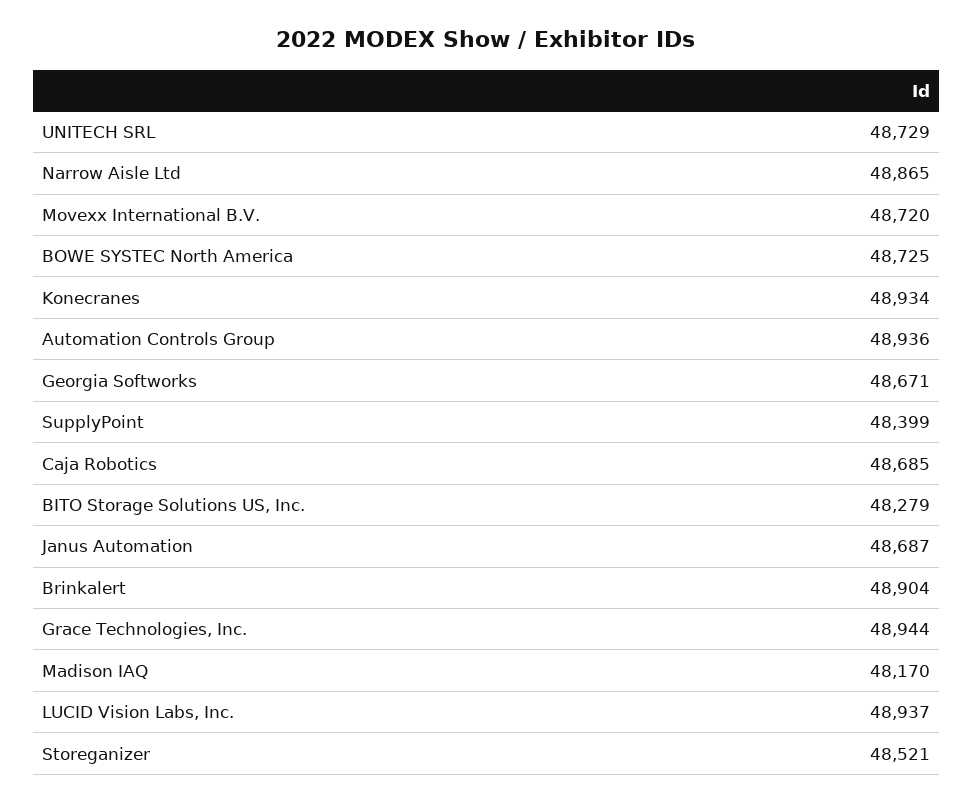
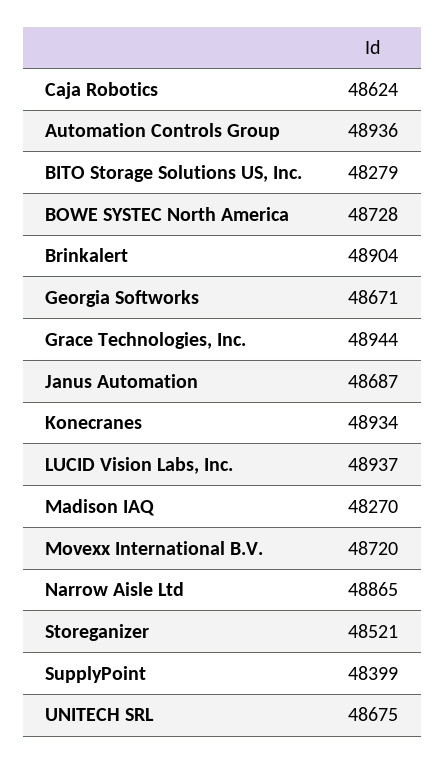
  {
-   "UNITECH SRL": 48729,
+   "UNITECH SRL": 48675,
    "Narrow Aisle Ltd": 48865,
    "Movexx International B.V.": 48720,
-   "BOWE SYSTEC North America": 48725,
+   "BOWE SYSTEC North America": 48728,
    "Konecranes": 48934,
    "Automation Controls Group": 48936,
    "Georgia Softworks": 48671,
    "SupplyPoint": 48399,
-   "Caja Robotics": 48685,
+   "Caja Robotics": 48624,
    "BITO Storage Solutions US, Inc.": 48279,
    "Janus Automation": 48687,
    "Brinkalert": 48904,
    "Grace Technologies, Inc.": 48944,
-   "Madison IAQ": 48170,
+   "Madison IAQ": 48270,
    "LUCID Vision Labs, Inc.": 48937,
    "Storeganizer": 48521
  }

